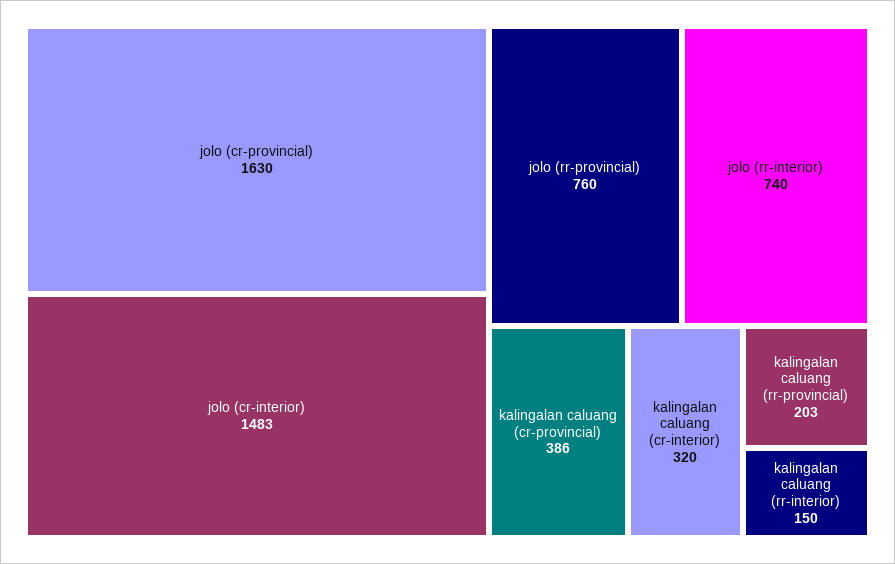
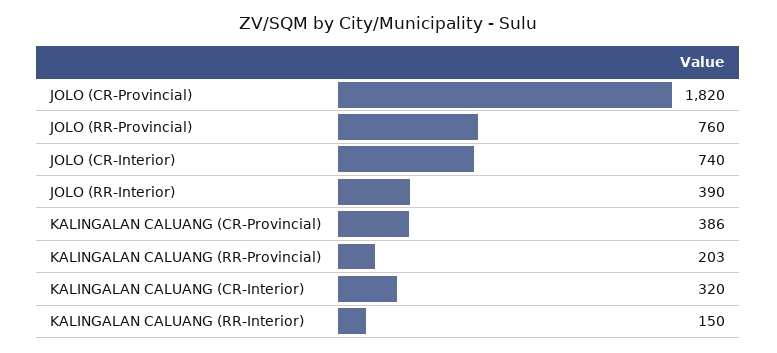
  {
-   "jolo (cr-provincial)": 1630,
+   "jolo (cr-provincial)": 1820,
-   "jolo (cr-interior)": 1483,
+   "jolo (cr-interior)": 740,
    "jolo (rr-provincial)": 760,
-   "jolo (rr-interior)": 740,
+   "jolo (rr-interior)": 390,
    "kalingalan caluang (cr-provincial)": 386,
    "kalingalan caluang (cr-interior)": 320,
    "kalingalan caluang (rr-provincial)": 203,
    "kalingalan caluang (rr-interior)": 150
  }

